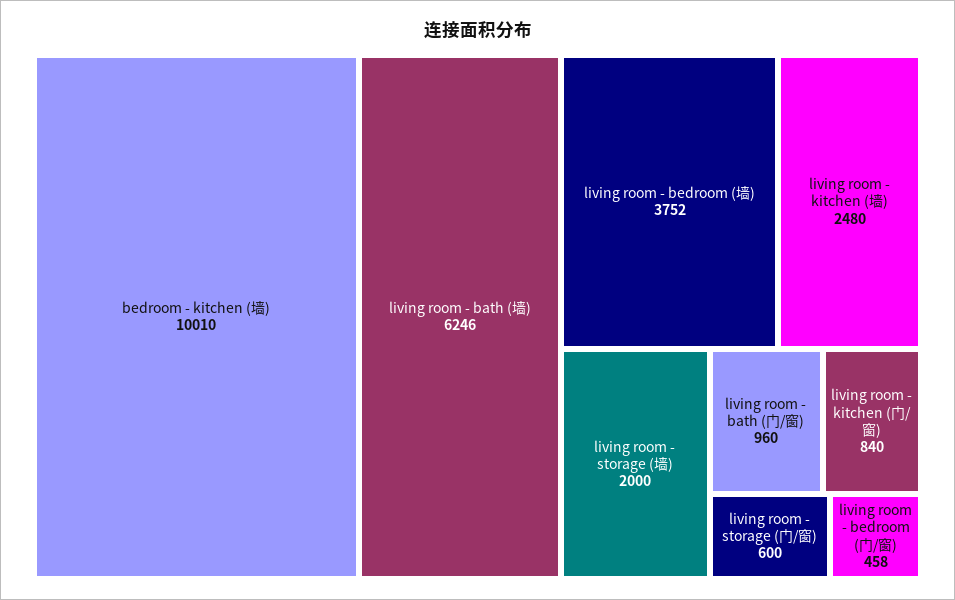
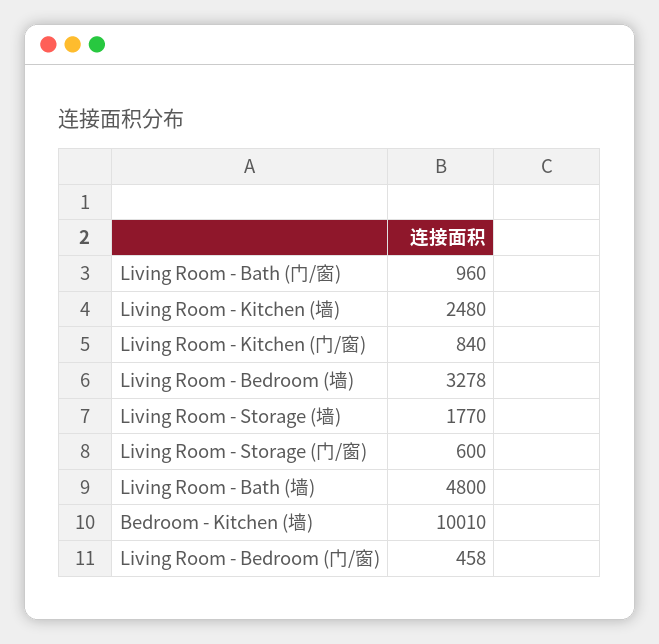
  {
    "bedroom - kitchen (墙)": 10010,
-   "living room - bath (墙)": 6246,
+   "living room - bath (墙)": 4800,
-   "living room - bedroom (墙)": 3752,
+   "living room - bedroom (墙)": 3278,
    "living room - kitchen (墙)": 2480,
-   "living room - storage (墙)": 2000,
+   "living room - storage (墙)": 1770,
    "living room - bath (门/窗)": 960,
    "living room - kitchen (门/窗)": 840,
    "living room - storage (门/窗)": 600,
    "living room - bedroom (门/窗)": 458
  }

